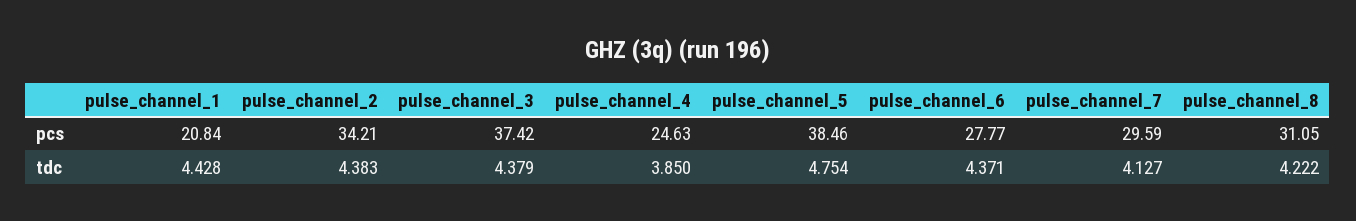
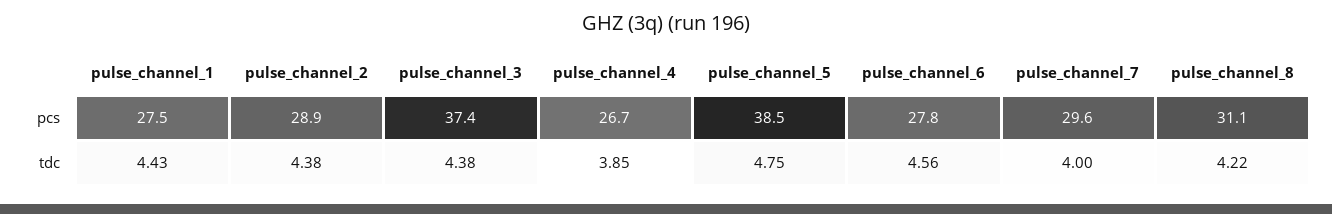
  {
    "pulse_channel_1": {
-     "pcs": 20.84,
+     "pcs": 27.5,
      "tdc": 4.428
    },
    "pulse_channel_2": {
-     "pcs": 34.21,
+     "pcs": 28.9,
      "tdc": 4.383
    },
    "pulse_channel_3": {
      "pcs": 37.42,
      "tdc": 4.379
    },
    "pulse_channel_4": {
-     "pcs": 24.63,
+     "pcs": 26.7,
      "tdc": 3.85
    },
    "pulse_channel_5": {
      "pcs": 38.46,
      "tdc": 4.754
    },
    "pulse_channel_6": {
      "pcs": 27.77,
-     "tdc": 4.371
+     "tdc": 4.56
    },
    "pulse_channel_7": {
      "pcs": 29.59,
-     "tdc": 4.127
+     "tdc": 4
    },
    "pulse_channel_8": {
      "pcs": 31.05,
      "tdc": 4.222
    }
  }

